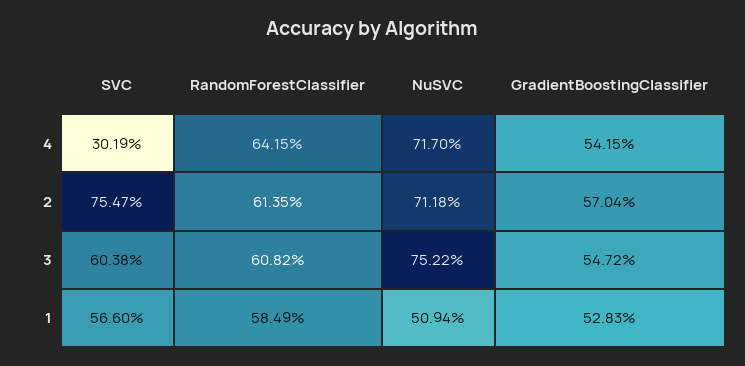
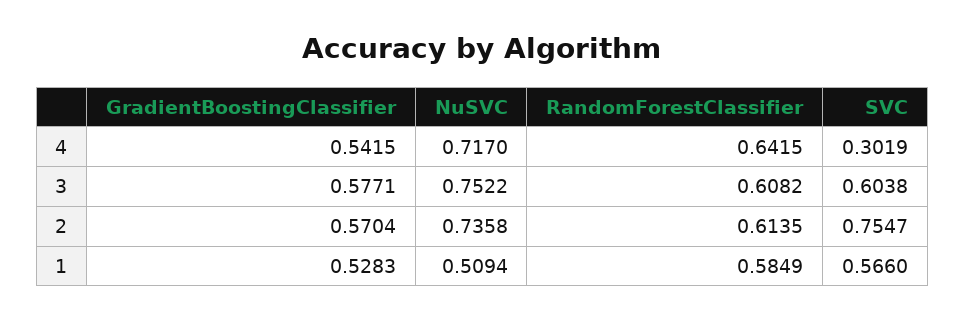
  {
    "SVC": {
      "4": 0.3019,
      "2": 0.7547,
      "3": 0.6038,
      "1": 0.566
    },
    "RandomForestClassifier": {
      "4": 0.6415,
      "2": 0.6135,
      "3": 0.6082,
      "1": 0.5849
    },
    "NuSVC": {
      "4": 0.717,
-     "2": 0.7118,
+     "2": 0.7358,
      "3": 0.7522,
      "1": 0.5094
    },
    "GradientBoostingClassifier": {
      "4": 0.5415,
      "2": 0.5704,
-     "3": 0.5472,
+     "3": 0.5771,
      "1": 0.5283
    }
  }

